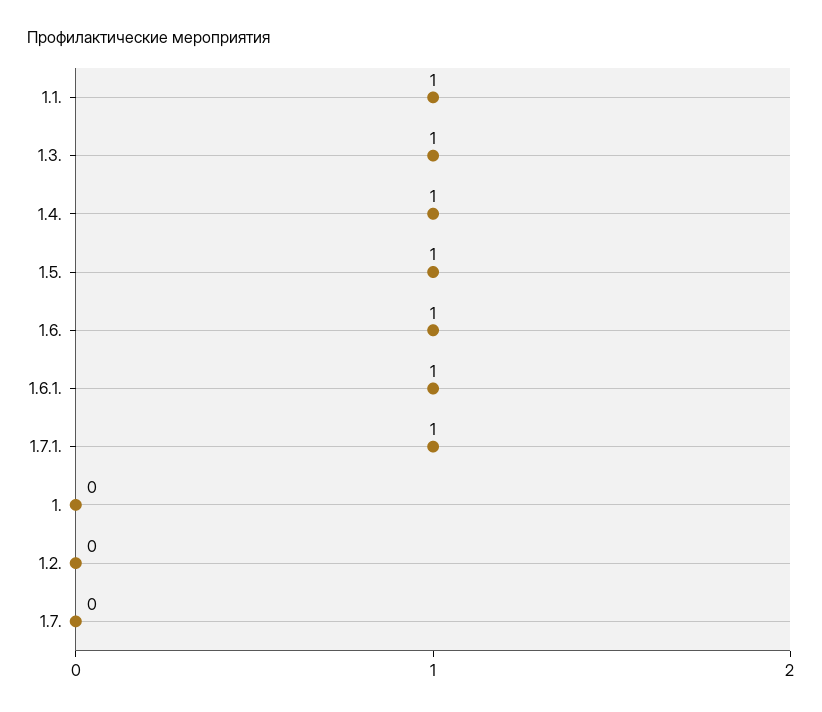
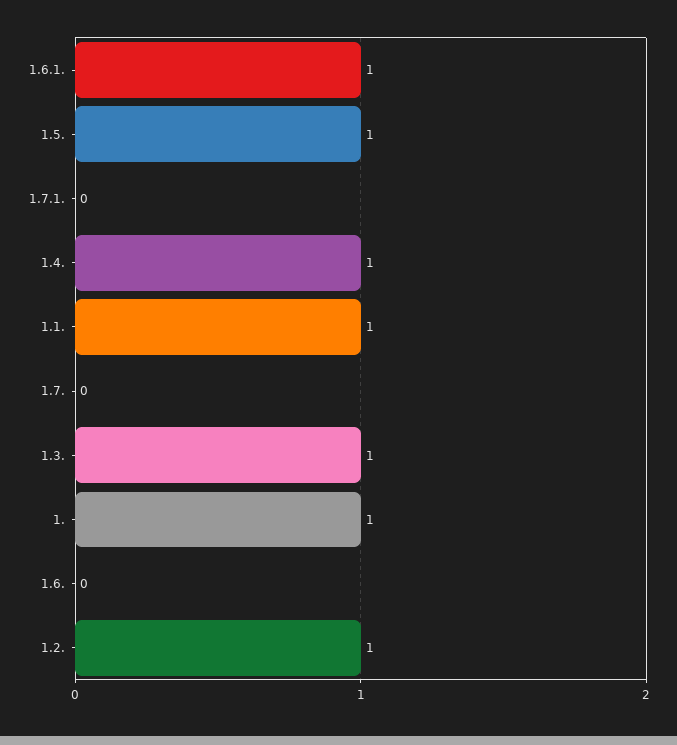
  {
    "1.1.": 1,
    "1.3.": 1,
    "1.4.": 1,
    "1.5.": 1,
-   "1.6.": 1,
+   "1.6.": 0,
    "1.6.1.": 1,
-   "1.7.1.": 1,
+   "1.7.1.": 0,
-   "1.": 0,
+   "1.": 1,
-   "1.2.": 0,
+   "1.2.": 1,
    "1.7.": 0
  }

